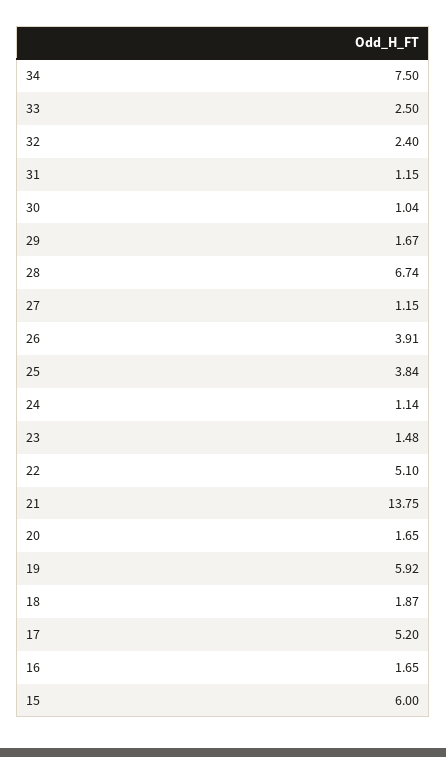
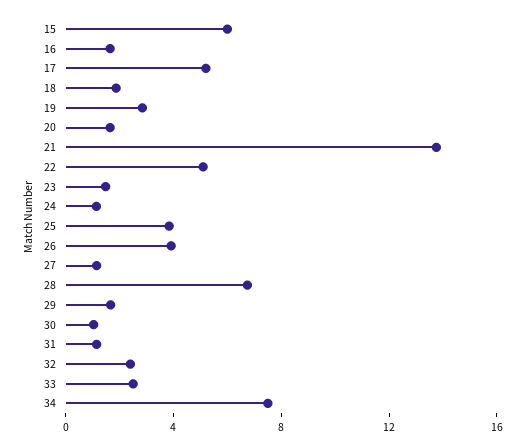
  {
    "34": 7.5,
    "33": 2.5,
    "32": 2.4,
    "31": 1.15,
    "30": 1.04,
    "29": 1.67,
    "28": 6.74,
    "27": 1.15,
    "26": 3.91,
    "25": 3.84,
    "24": 1.14,
    "23": 1.48,
    "22": 5.1,
    "21": 13.75,
    "20": 1.65,
-   "19": 5.92,
+   "19": 3,
    "18": 1.87,
    "17": 5.2,
    "16": 1.65,
    "15": 6
  }

